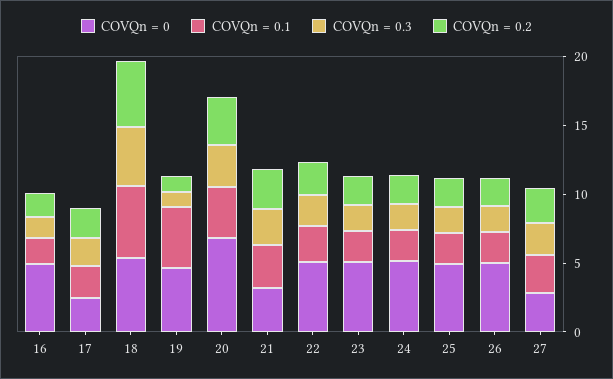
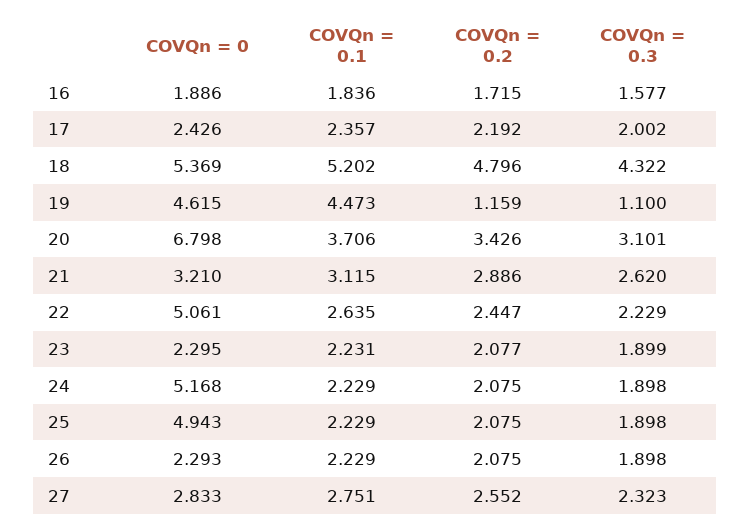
  {
    "COVQn = 0": {
-     "16": 5,
+     "16": 1.886,
      "17": 2.426,
      "18": 5.369,
      "19": 4.615,
      "20": 6.798,
      "21": 3.21,
      "22": 5.061,
-     "23": 5,
+     "23": 2.295,
      "24": 5.168,
      "25": 4.943,
-     "26": 5,
+     "26": 2.293,
      "27": 2.833
    },
    "COVQn = 0.1": {
      "16": 1.836,
      "17": 2.357,
      "18": 5.202,
      "19": 4.473,
      "20": 3.706,
      "21": 3.115,
      "22": 2.635,
      "23": 2.231,
      "24": 2.229,
      "25": 2.229,
      "26": 2.229,
      "27": 2.751
    },
    "COVQn = 0.3": {
      "16": 1.577,
      "17": 2.002,
      "18": 4.322,
      "19": 1.1,
      "20": 3.101,
      "21": 2.62,
      "22": 2.229,
      "23": 1.899,
      "24": 1.898,
      "25": 1.898,
      "26": 1.898,
      "27": 2.323
    },
    "COVQn = 0.2": {
      "16": 1.715,
      "17": 2.192,
      "18": 4.796,
      "19": 1.159,
      "20": 3.426,
      "21": 2.886,
      "22": 2.447,
      "23": 2.077,
      "24": 2.075,
      "25": 2.075,
      "26": 2.075,
      "27": 2.552
    }
  }

